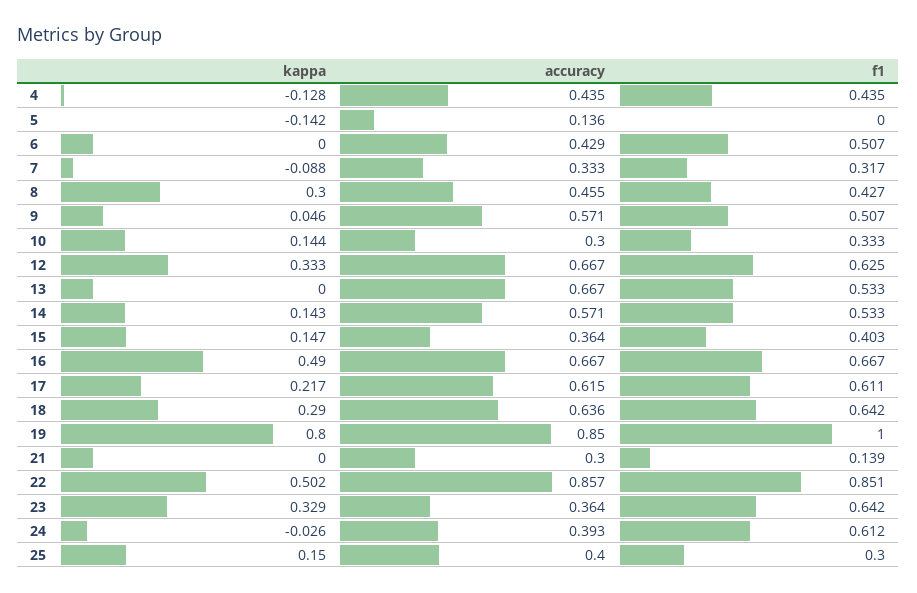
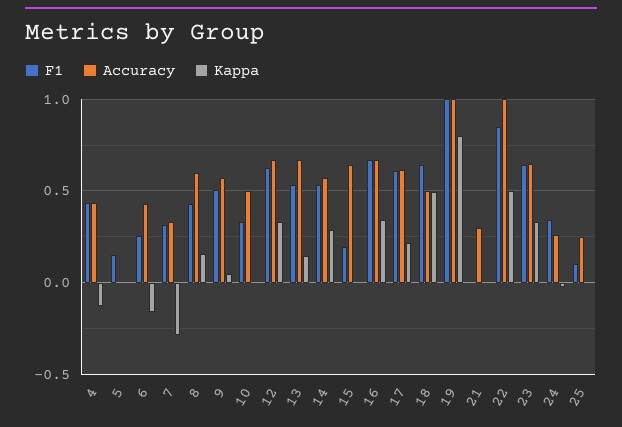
  {
    "kappa": {
      "4": -0.128,
-     "5": -0.142,
+     "5": 0,
-     "6": 0,
+     "6": -0.15,
-     "7": -0.088,
+     "7": -0.3,
-     "8": 0.3,
+     "8": 0.15,
      "9": 0.046,
-     "10": 0.144,
+     "10": 0,
      "12": 0.333,
-     "13": 0,
+     "13": 0.15,
-     "14": 0.143,
+     "14": 0.3,
-     "15": 0.147,
+     "15": 0,
-     "16": 0.49,
+     "16": 0.35,
      "17": 0.217,
-     "18": 0.29,
+     "18": 0.5,
      "19": 0.8,
      "21": 0,
      "22": 0.502,
      "23": 0.329,
      "24": -0.026,
-     "25": 0.15
+     "25": 0
    },
    "accuracy": {
      "4": 0.435,
-     "5": 0.136,
+     "5": 0,
      "6": 0.429,
      "7": 0.333,
-     "8": 0.455,
+     "8": 0.6,
      "9": 0.571,
-     "10": 0.3,
+     "10": 0.5,
      "12": 0.667,
      "13": 0.667,
      "14": 0.571,
-     "15": 0.364,
+     "15": 0.65,
      "16": 0.667,
      "17": 0.615,
-     "18": 0.636,
+     "18": 0.5,
-     "19": 0.85,
+     "19": 1,
      "21": 0.3,
-     "22": 0.857,
+     "22": 1,
-     "23": 0.364,
+     "23": 0.65,
-     "24": 0.393,
+     "24": 0.25,
-     "25": 0.4
+     "25": 0.25
    },
    "f1": {
      "4": 0.435,
-     "5": 0,
+     "5": 0.15,
-     "6": 0.507,
+     "6": 0.25,
      "7": 0.317,
      "8": 0.427,
      "9": 0.507,
      "10": 0.333,
      "12": 0.625,
      "13": 0.533,
      "14": 0.533,
-     "15": 0.403,
+     "15": 0.2,
      "16": 0.667,
      "17": 0.611,
      "18": 0.642,
      "19": 1,
-     "21": 0.139,
+     "21": 0,
      "22": 0.851,
      "23": 0.642,
-     "24": 0.612,
+     "24": 0.35,
-     "25": 0.3
+     "25": 0.1
    }
  }

